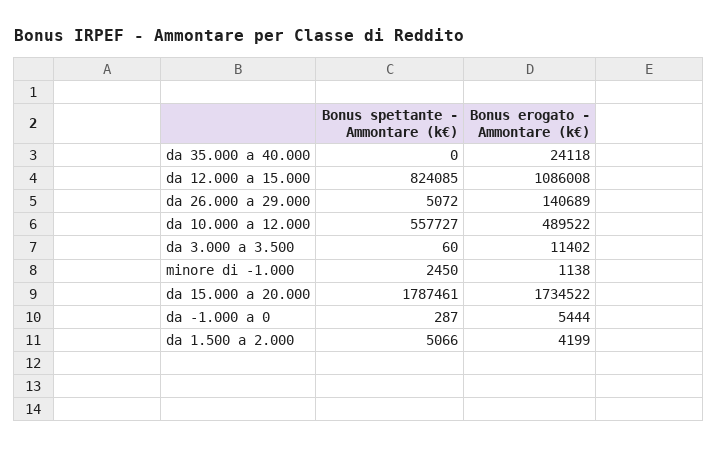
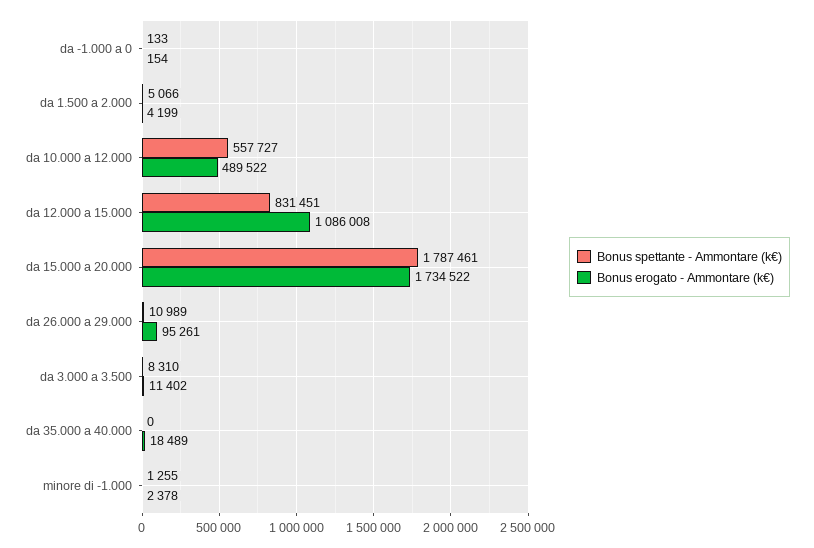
  {
    "Bonus spettante - Ammontare (k€)": {
      "da 35.000 a 40.000": 0,
-     "da 12.000 a 15.000": 824085,
+     "da 12.000 a 15.000": 831451,
-     "da 26.000 a 29.000": 5072,
+     "da 26.000 a 29.000": 10989,
      "da 10.000 a 12.000": 557727,
-     "da 3.000 a 3.500": 60,
+     "da 3.000 a 3.500": 8310,
-     "minore di -1.000": 2450,
+     "minore di -1.000": 1255,
      "da 15.000 a 20.000": 1787461,
-     "da -1.000 a 0": 287,
+     "da -1.000 a 0": 133,
      "da 1.500 a 2.000": 5066
    },
    "Bonus erogato - Ammontare (k€)": {
-     "da 35.000 a 40.000": 24118,
+     "da 35.000 a 40.000": 18489,
      "da 12.000 a 15.000": 1086008,
-     "da 26.000 a 29.000": 140689,
+     "da 26.000 a 29.000": 95261,
      "da 10.000 a 12.000": 489522,
      "da 3.000 a 3.500": 11402,
-     "minore di -1.000": 1138,
+     "minore di -1.000": 2378,
      "da 15.000 a 20.000": 1734522,
-     "da -1.000 a 0": 5444,
+     "da -1.000 a 0": 154,
      "da 1.500 a 2.000": 4199
    }
  }

